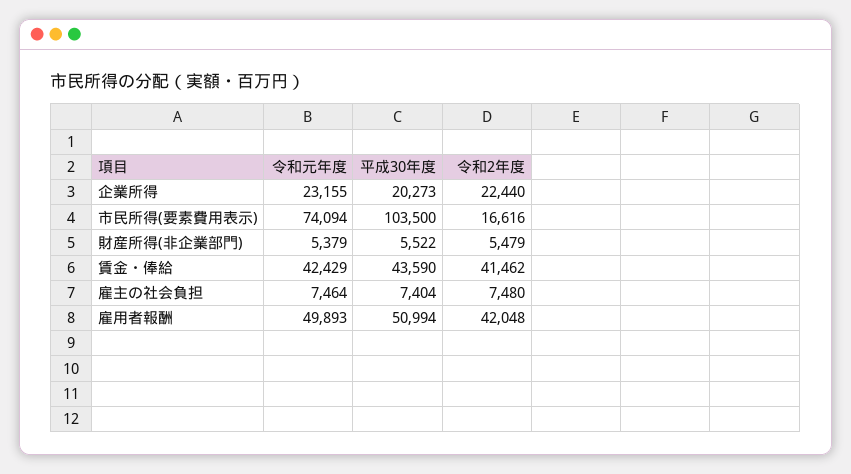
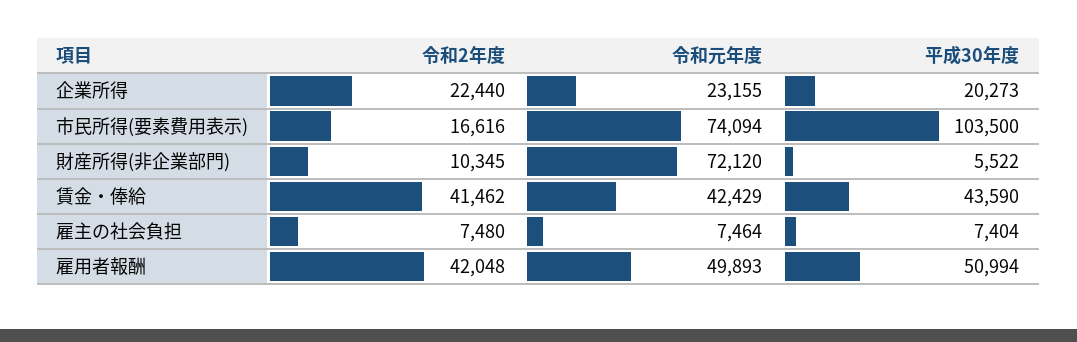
  {
    "令和元年度": {
      "企業所得": 23155,
      "市民所得(要素費用表示)": 74094,
-     "財産所得(非企業部門)": 5379,
+     "財産所得(非企業部門)": 72120,
      "賃金・俸給": 42429,
      "雇主の社会負担": 7464,
      "雇用者報酬": 49893
    },
    "平成30年度": {
      "企業所得": 20273,
      "市民所得(要素費用表示)": 103500,
      "財産所得(非企業部門)": 5522,
      "賃金・俸給": 43590,
      "雇主の社会負担": 7404,
      "雇用者報酬": 50994
    },
    "令和2年度": {
      "企業所得": 22440,
      "市民所得(要素費用表示)": 16616,
-     "財産所得(非企業部門)": 5479,
+     "財産所得(非企業部門)": 10345,
      "賃金・俸給": 41462,
      "雇主の社会負担": 7480,
      "雇用者報酬": 42048
    }
  }

